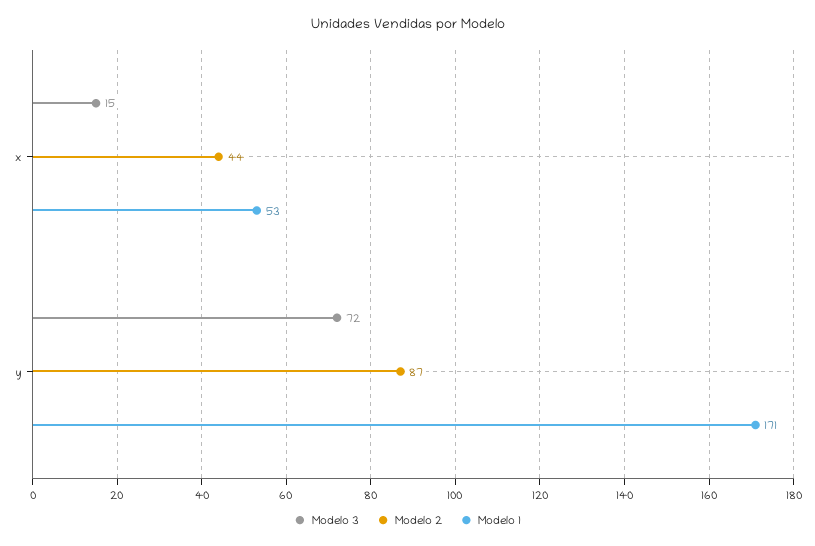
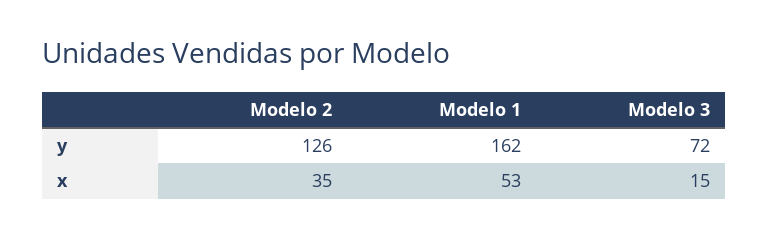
  {
    "Modelo 3": {
      "x": 15,
      "y": 72
    },
    "Modelo 2": {
-     "x": 44,
+     "x": 35,
-     "y": 87
+     "y": 126
    },
    "Modelo 1": {
      "x": 53,
-     "y": 171
+     "y": 162
    }
  }

